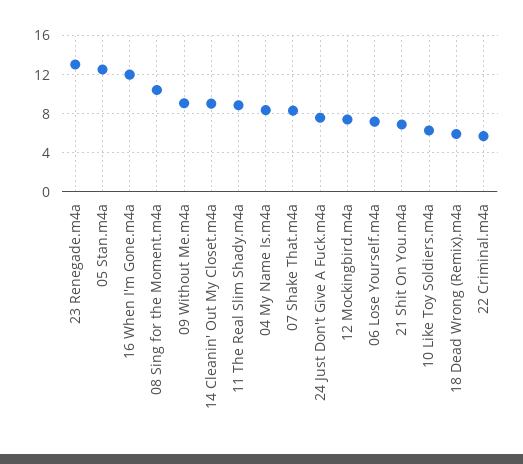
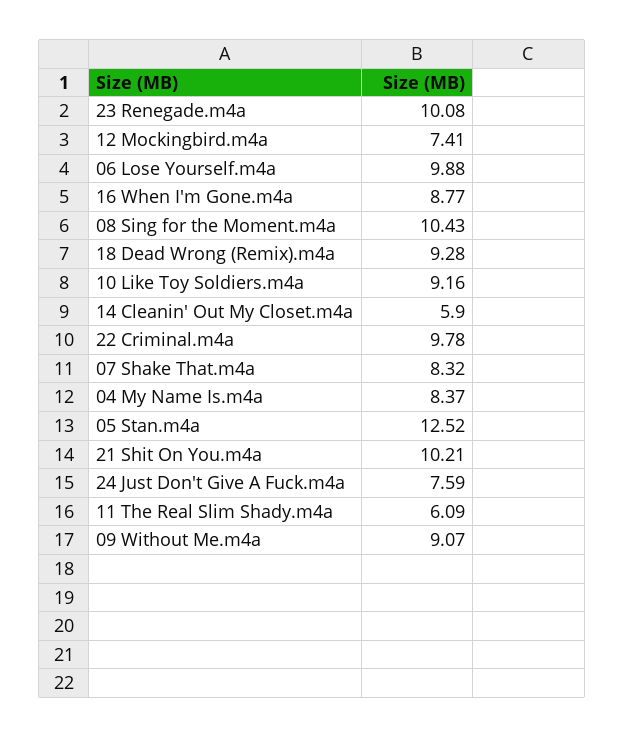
  {
-   "23 Renegade.m4a": 13,
+   "23 Renegade.m4a": 10.08,
    "05 Stan.m4a": 12.52,
-   "16 When I'm Gone.m4a": 12,
+   "16 When I'm Gone.m4a": 8.77,
    "08 Sing for the Moment.m4a": 10.43,
    "09 Without Me.m4a": 9.07,
-   "14 Cleanin' Out My Closet.m4a": 9,
+   "14 Cleanin' Out My Closet.m4a": 5.9,
-   "11 The Real Slim Shady.m4a": 9,
+   "11 The Real Slim Shady.m4a": 6.09,
    "04 My Name Is.m4a": 8.37,
    "07 Shake That.m4a": 8.32,
    "24 Just Don't Give A Fuck.m4a": 7.59,
    "12 Mockingbird.m4a": 7.41,
-   "06 Lose Yourself.m4a": 7,
+   "06 Lose Yourself.m4a": 9.88,
-   "21 Shit On You.m4a": 7,
+   "21 Shit On You.m4a": 10.21,
-   "10 Like Toy Soldiers.m4a": 6,
+   "10 Like Toy Soldiers.m4a": 9.16,
-   "18 Dead Wrong (Remix).m4a": 6,
+   "18 Dead Wrong (Remix).m4a": 9.28,
-   "22 Criminal.m4a": 6
+   "22 Criminal.m4a": 9.78
  }

